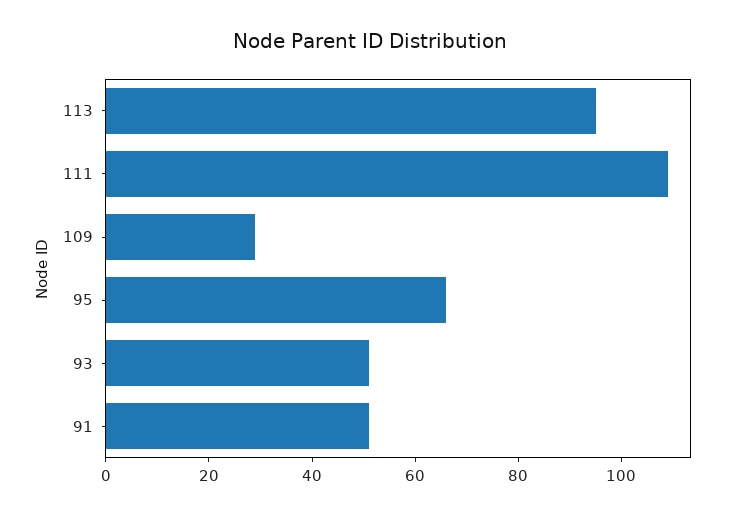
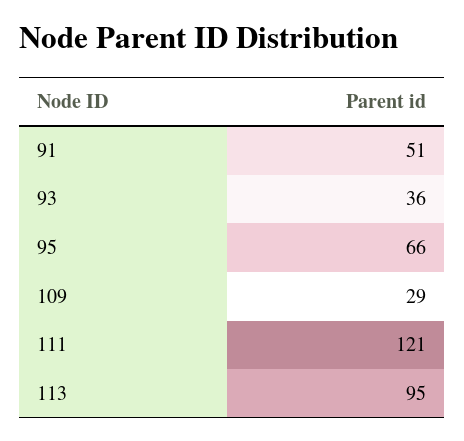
  {
    "113": 95,
-   "111": 110,
+   "111": 121,
    "109": 29,
    "95": 66,
-   "93": 50,
+   "93": 36,
    "91": 51
  }

